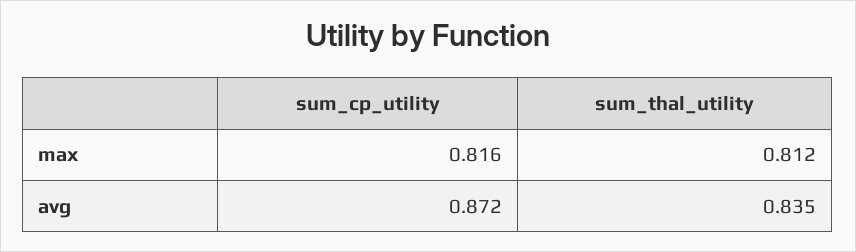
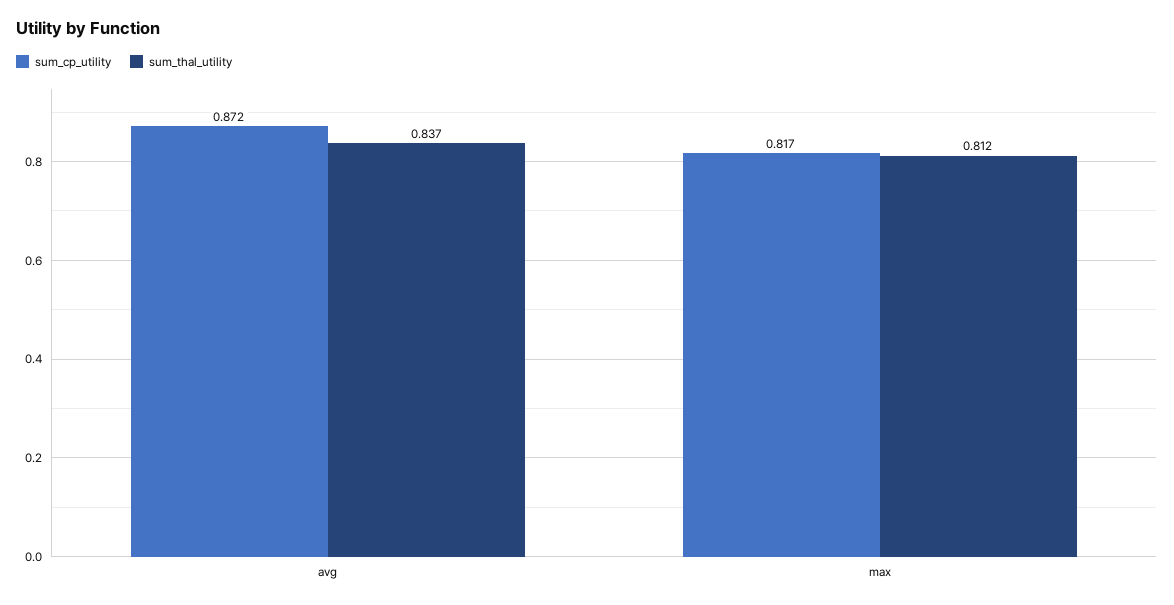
  {
    "sum_cp_utility": {
-     "max": 0.816,
+     "max": 0.817,
      "avg": 0.872
    },
    "sum_thal_utility": {
      "max": 0.812,
-     "avg": 0.835
+     "avg": 0.837
    }
  }

